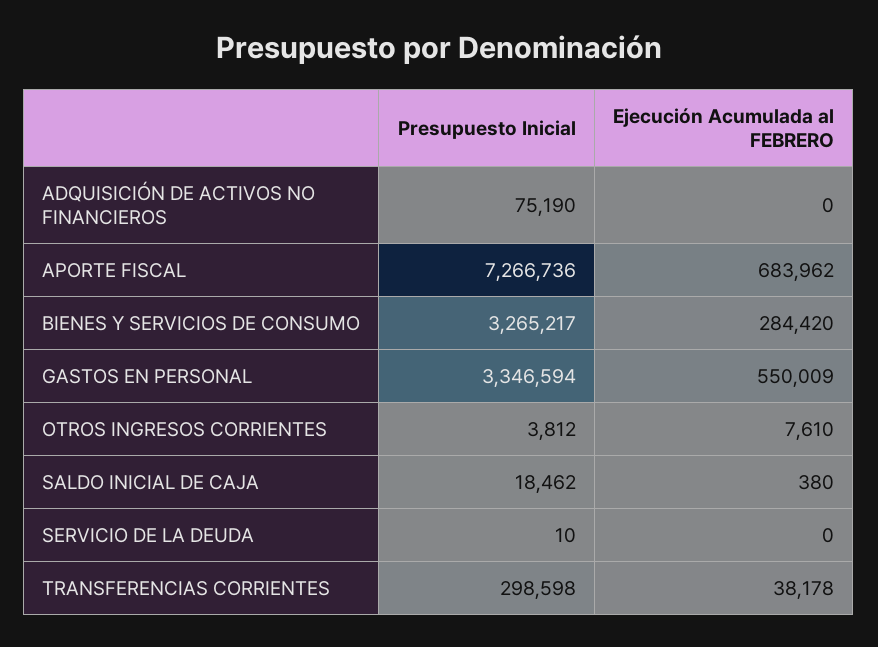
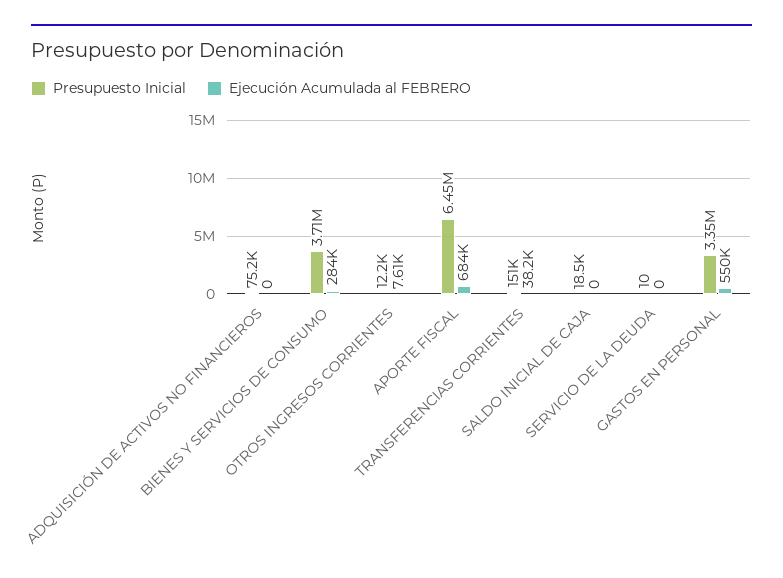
  {
    "Presupuesto Inicial": {
      "ADQUISICIÓN DE ACTIVOS NO FINANCIEROS": 75190,
-     "APORTE FISCAL": 7266736,
+     "APORTE FISCAL": 6450000,
-     "BIENES Y SERVICIOS DE CONSUMO": 3265217,
+     "BIENES Y SERVICIOS DE CONSUMO": 3710000,
      "GASTOS EN PERSONAL": 3346594,
-     "OTROS INGRESOS CORRIENTES": 3812,
+     "OTROS INGRESOS CORRIENTES": 12200,
      "SALDO INICIAL DE CAJA": 18462,
      "SERVICIO DE LA DEUDA": 10,
-     "TRANSFERENCIAS CORRIENTES": 298598
+     "TRANSFERENCIAS CORRIENTES": 151000
    },
    "Ejecución Acumulada al FEBRERO": {
      "ADQUISICIÓN DE ACTIVOS NO FINANCIEROS": 0,
      "APORTE FISCAL": 683962,
      "BIENES Y SERVICIOS DE CONSUMO": 284420,
      "GASTOS EN PERSONAL": 550009,
      "OTROS INGRESOS CORRIENTES": 7610,
-     "SALDO INICIAL DE CAJA": 380,
+     "SALDO INICIAL DE CAJA": 0,
      "SERVICIO DE LA DEUDA": 0,
      "TRANSFERENCIAS CORRIENTES": 38178
    }
  }

